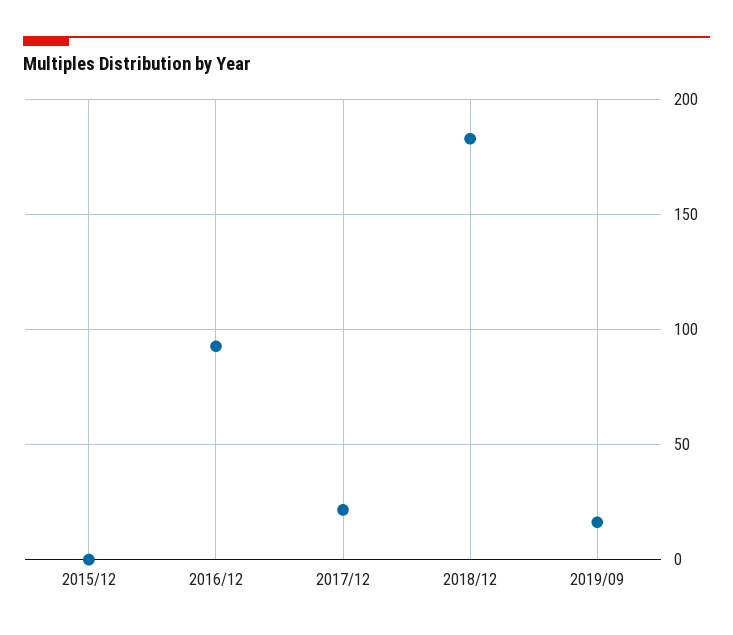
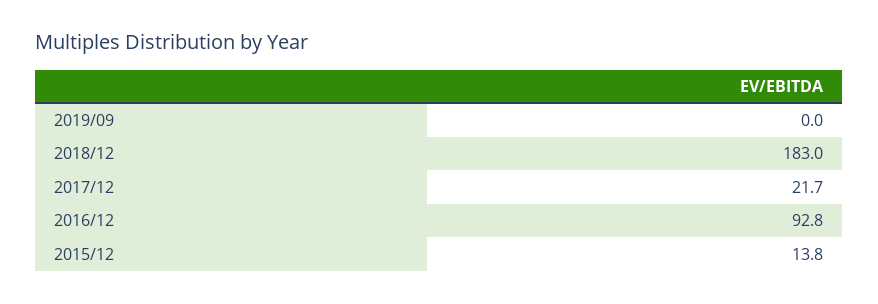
  {
-   "2015/12": 0,
+   "2015/12": 13.8,
    "2016/12": 92.8,
    "2017/12": 21.7,
    "2018/12": 183,
-   "2019/09": 15
+   "2019/09": 0
  }

